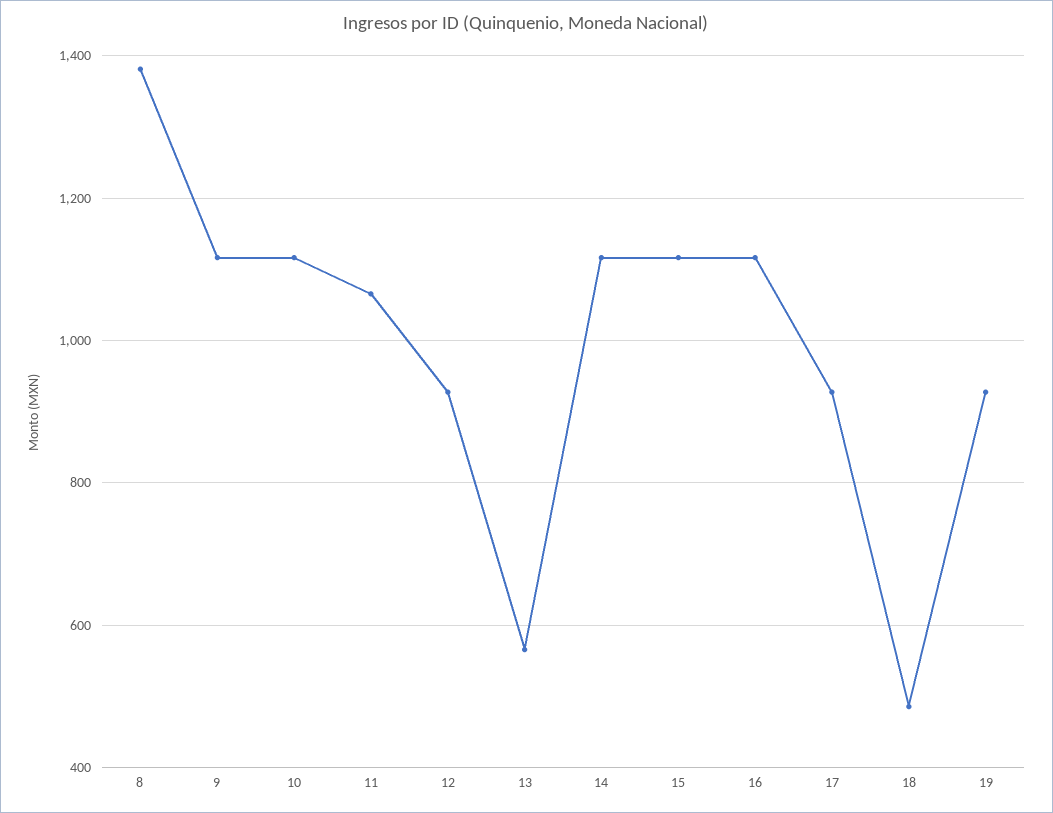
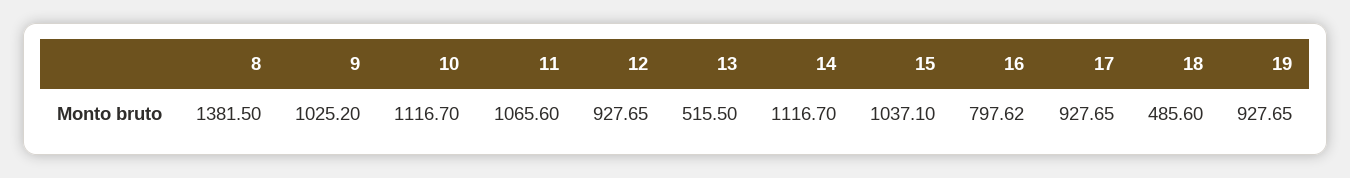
  {
    "8": 1381.5,
-   "9": 1120,
+   "9": 1025.2,
    "10": 1116.7,
    "11": 1065.6,
    "12": 927.65,
-   "13": 560,
+   "13": 515.5,
    "14": 1116.7,
-   "15": 1120,
+   "15": 1037.1,
-   "16": 1120,
+   "16": 797.62,
    "17": 927.65,
    "18": 485.6,
    "19": 927.65
  }

